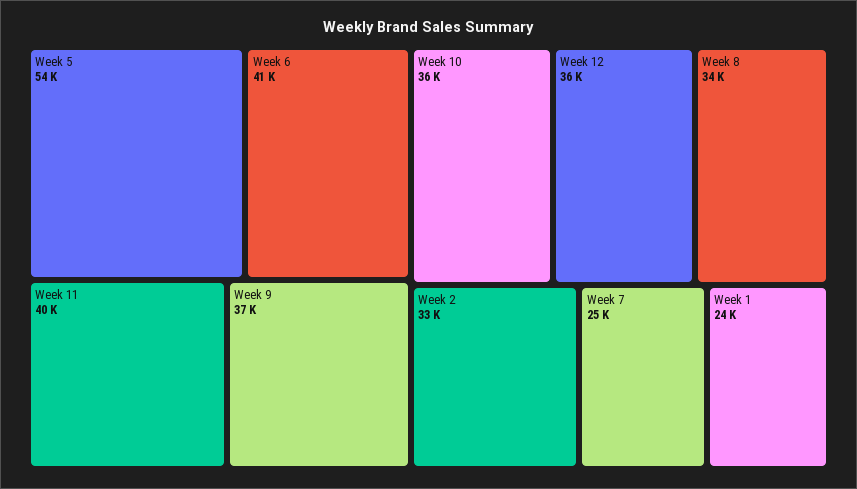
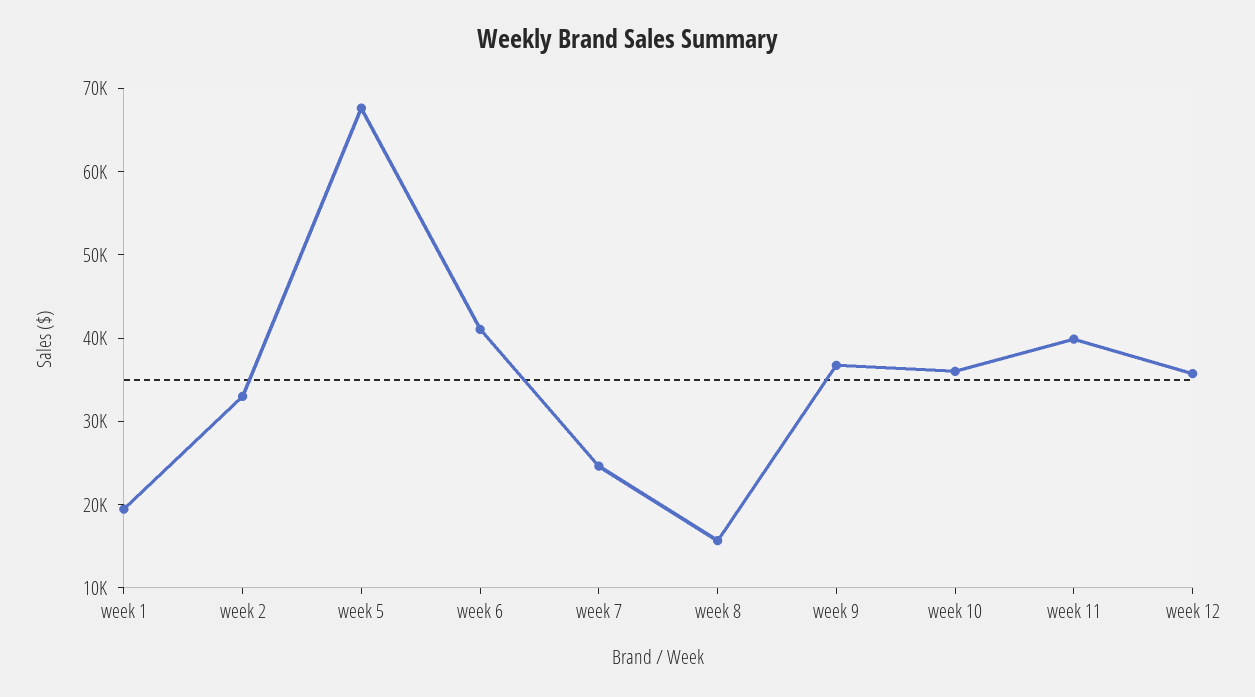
  {
-   "Week 5": 54000,
+   "Week 5": 68000,
    "Week 6": 41000,
    "Week 11": 40000,
    "Week 9": 37000,
    "Week 10": 36000,
    "Week 12": 36000,
-   "Week 8": 34000,
+   "Week 8": 16000,
    "Week 2": 33000,
    "Week 7": 25000,
-   "Week 1": 24000
+   "Week 1": 20000
  }

